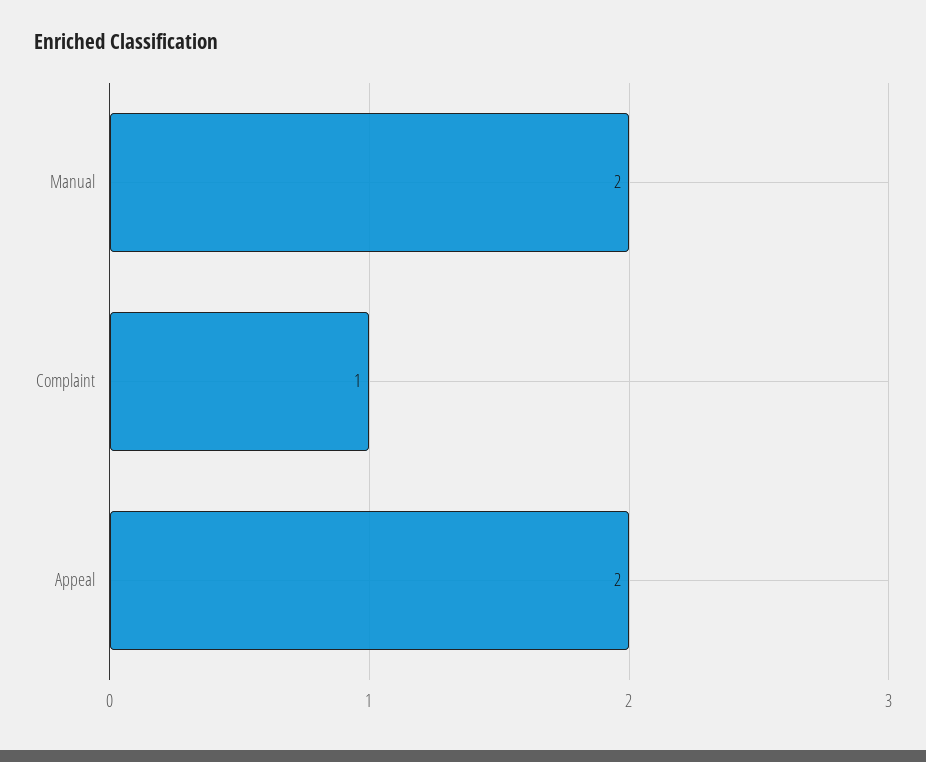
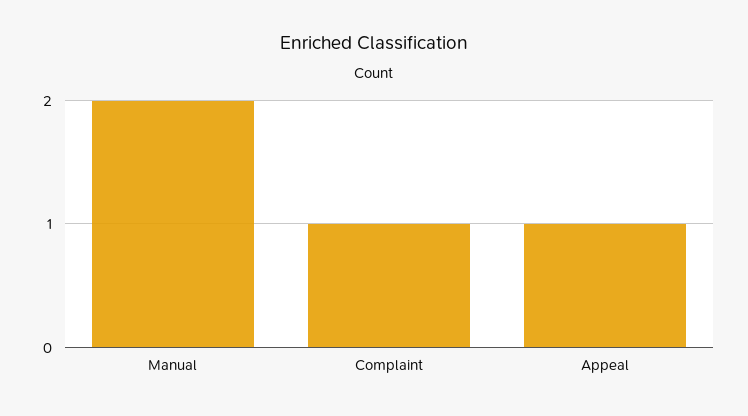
  {
    "Manual": 2,
    "Complaint": 1,
-   "Appeal": 2
+   "Appeal": 1
  }

